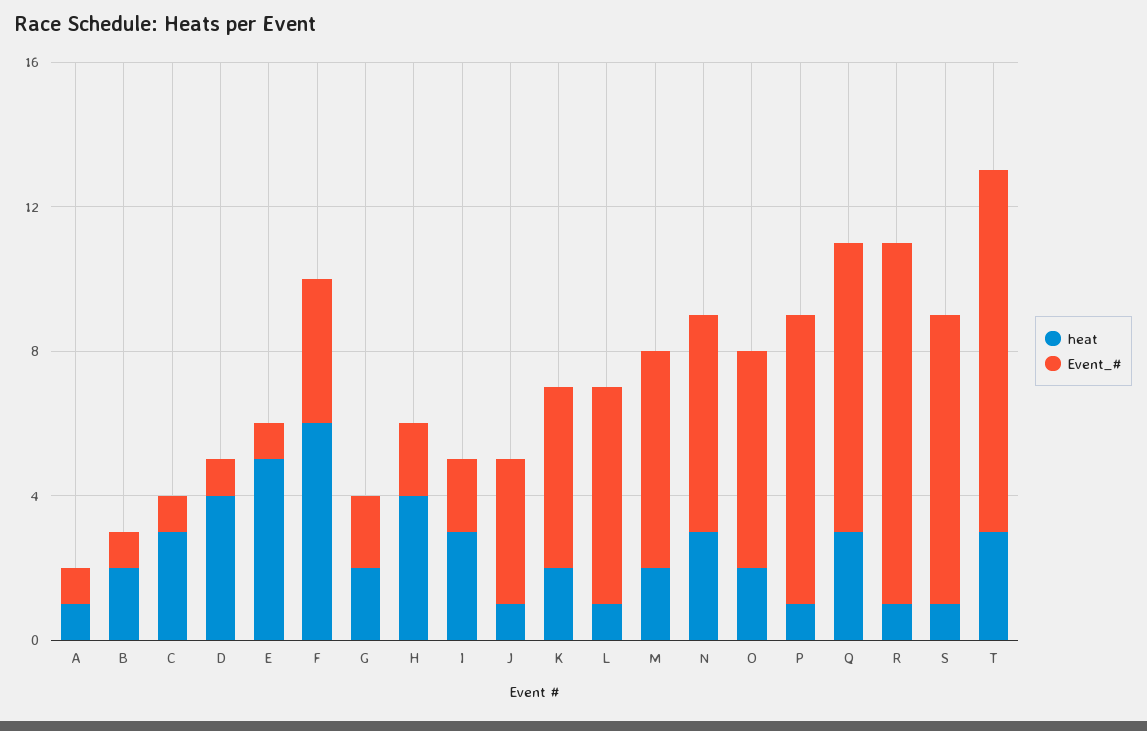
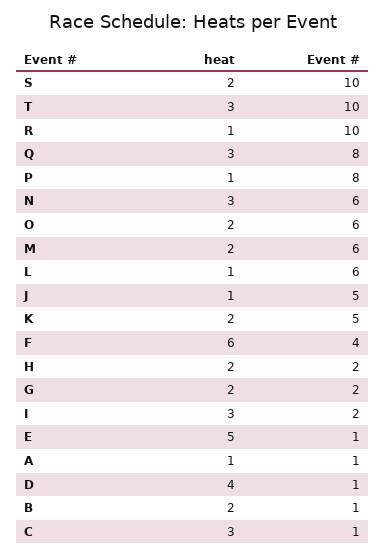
  {
    "heat": {
      "A": 1,
      "B": 2,
      "C": 3,
      "D": 4,
      "E": 5,
      "F": 6,
      "G": 2,
-     "H": 4,
+     "H": 2,
      "I": 3,
      "J": 1,
      "K": 2,
      "L": 1,
      "M": 2,
      "N": 3,
      "O": 2,
      "P": 1,
      "Q": 3,
      "R": 1,
-     "S": 1,
+     "S": 2,
      "T": 3
    },
    "Event_#": {
      "A": 1,
      "B": 1,
      "C": 1,
      "D": 1,
      "E": 1,
      "F": 4,
      "G": 2,
      "H": 2,
      "I": 2,
-     "J": 4,
+     "J": 5,
      "K": 5,
      "L": 6,
      "M": 6,
      "N": 6,
      "O": 6,
      "P": 8,
      "Q": 8,
      "R": 10,
-     "S": 8,
+     "S": 10,
      "T": 10
    }
  }

